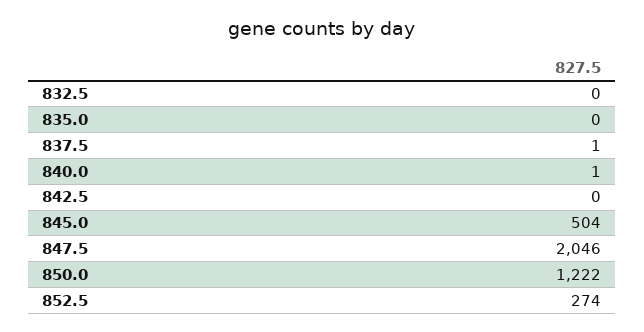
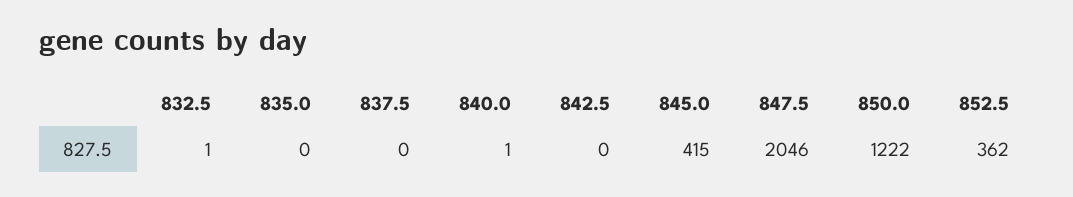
  {
-   "832.5": 0,
+   "832.5": 1,
    "835.0": 0,
-   "837.5": 1,
+   "837.5": 0,
    "840.0": 1,
    "842.5": 0,
-   "845.0": 504,
+   "845.0": 415,
    "847.5": 2046,
    "850.0": 1222,
-   "852.5": 274
+   "852.5": 362
  }

